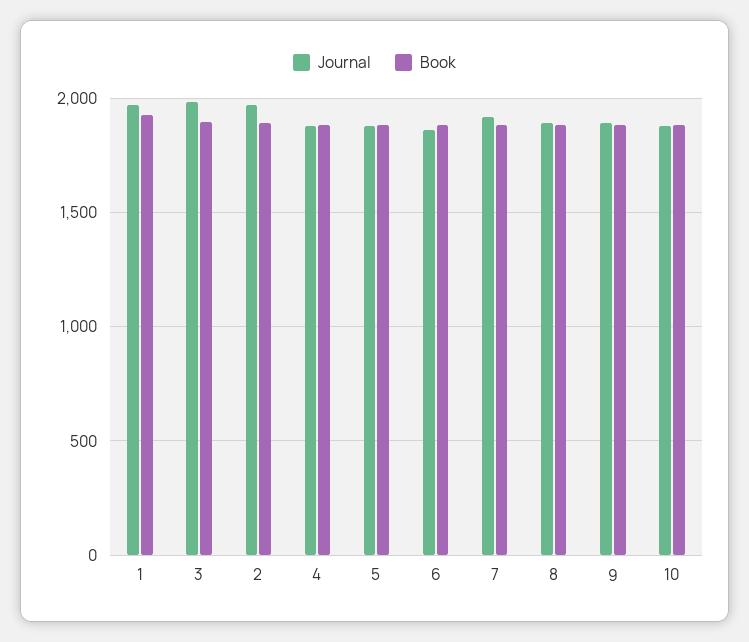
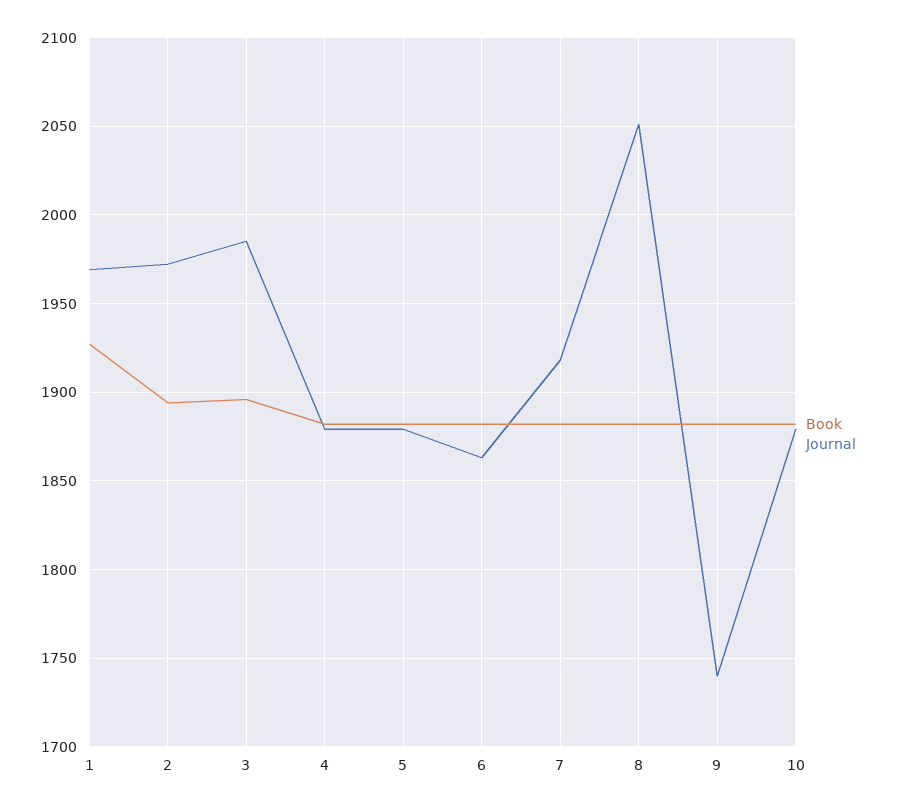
  {
    "Journal": {
      "1": 1970,
      "3": 1985,
      "2": 1970,
      "4": 1880,
      "5": 1880,
      "6": 1865,
      "7": 1920,
-     "8": 1900,
+     "8": 2050,
-     "9": 1900,
+     "9": 1740,
      "10": 1880
    },
    "Book": {
      "1": 1925,
      "3": 1895,
      "2": 1895,
      "4": 1880,
      "5": 1880,
      "6": 1880,
      "7": 1880,
      "8": 1880,
      "9": 1880,
      "10": 1880
    }
  }

